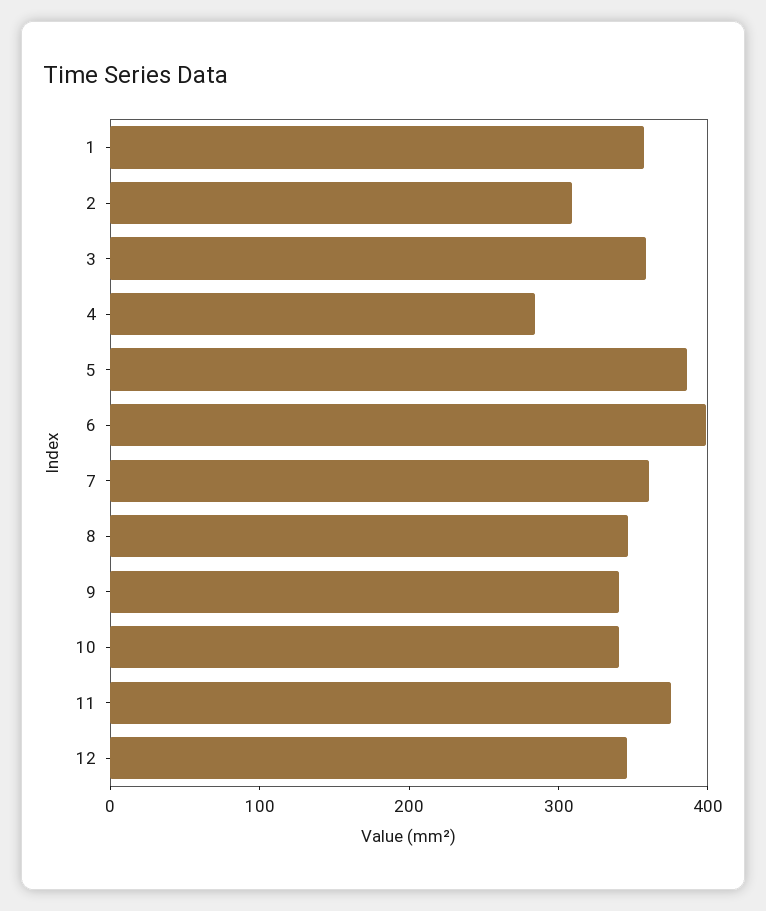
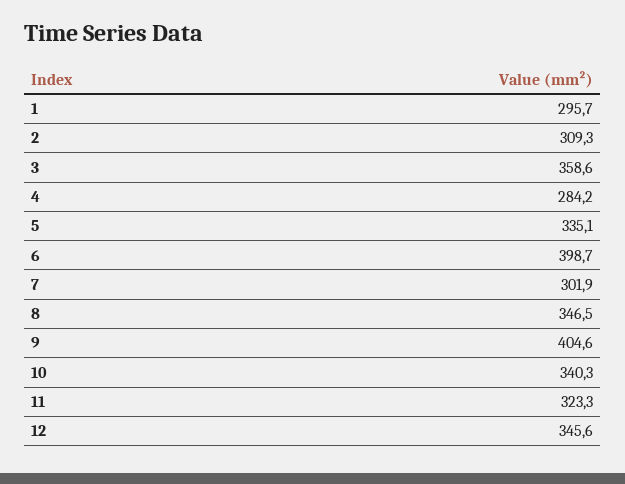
  {
-   "1": 360,
+   "1": 295.7,
    "2": 309.3,
    "3": 358.6,
    "4": 284.2,
-   "5": 380,
+   "5": 335.1,
    "6": 398.7,
-   "7": 360,
+   "7": 301.9,
    "8": 346.5,
-   "9": 340,
+   "9": 404.6,
    "10": 340.3,
-   "11": 380,
+   "11": 323.3,
    "12": 345.6
  }

